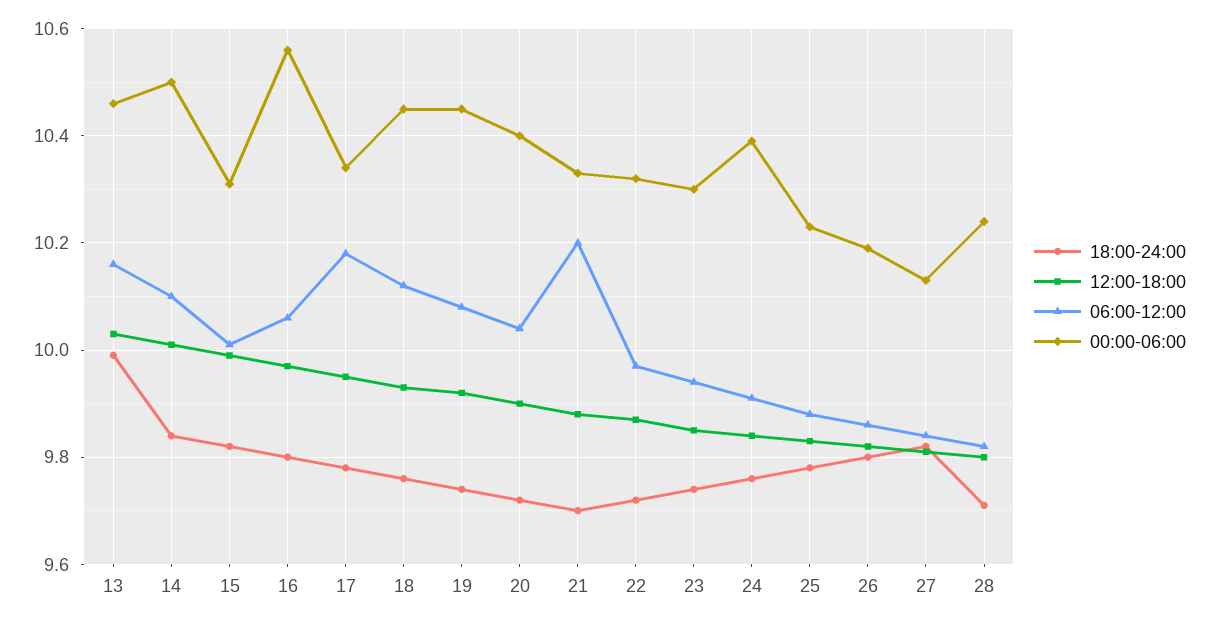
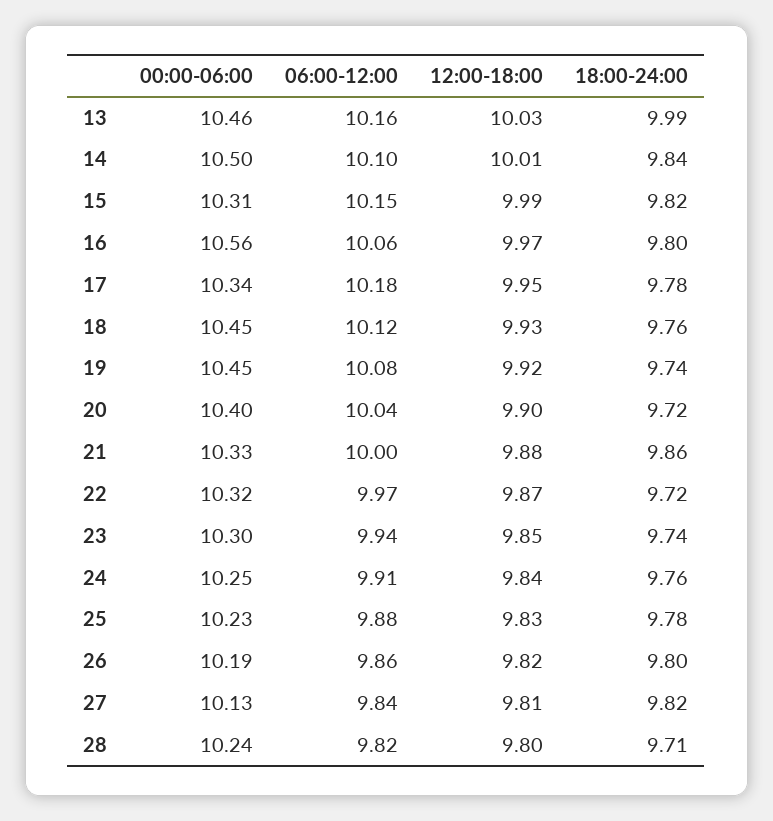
  {
    "18:00-24:00": {
      "13": 9.99,
      "14": 9.84,
      "15": 9.82,
      "16": 9.8,
      "17": 9.78,
      "18": 9.76,
      "19": 9.74,
      "20": 9.72,
-     "21": 9.7,
+     "21": 9.86,
      "22": 9.72,
      "23": 9.74,
      "24": 9.76,
      "25": 9.78,
      "26": 9.8,
      "27": 9.82,
      "28": 9.71
    },
    "12:00-18:00": {
      "13": 10.03,
      "14": 10.01,
      "15": 9.99,
      "16": 9.97,
      "17": 9.95,
      "18": 9.93,
      "19": 9.92,
      "20": 9.9,
      "21": 9.88,
      "22": 9.87,
      "23": 9.85,
      "24": 9.84,
      "25": 9.83,
      "26": 9.82,
      "27": 9.81,
      "28": 9.8
    },
    "06:00-12:00": {
      "13": 10.16,
      "14": 10.1,
-     "15": 10,
+     "15": 10.15,
      "16": 10.06,
      "17": 10.18,
      "18": 10.12,
      "19": 10.08,
      "20": 10.04,
-     "21": 10.2,
+     "21": 10,
      "22": 9.97,
      "23": 9.94,
      "24": 9.91,
      "25": 9.88,
      "26": 9.86,
      "27": 9.84,
      "28": 9.82
    },
    "00:00-06:00": {
      "13": 10.46,
      "14": 10.5,
      "15": 10.31,
      "16": 10.56,
      "17": 10.34,
      "18": 10.45,
      "19": 10.45,
      "20": 10.4,
      "21": 10.33,
      "22": 10.32,
      "23": 10.3,
-     "24": 10.4,
+     "24": 10.25,
      "25": 10.23,
      "26": 10.19,
      "27": 10.13,
      "28": 10.24
    }
  }

